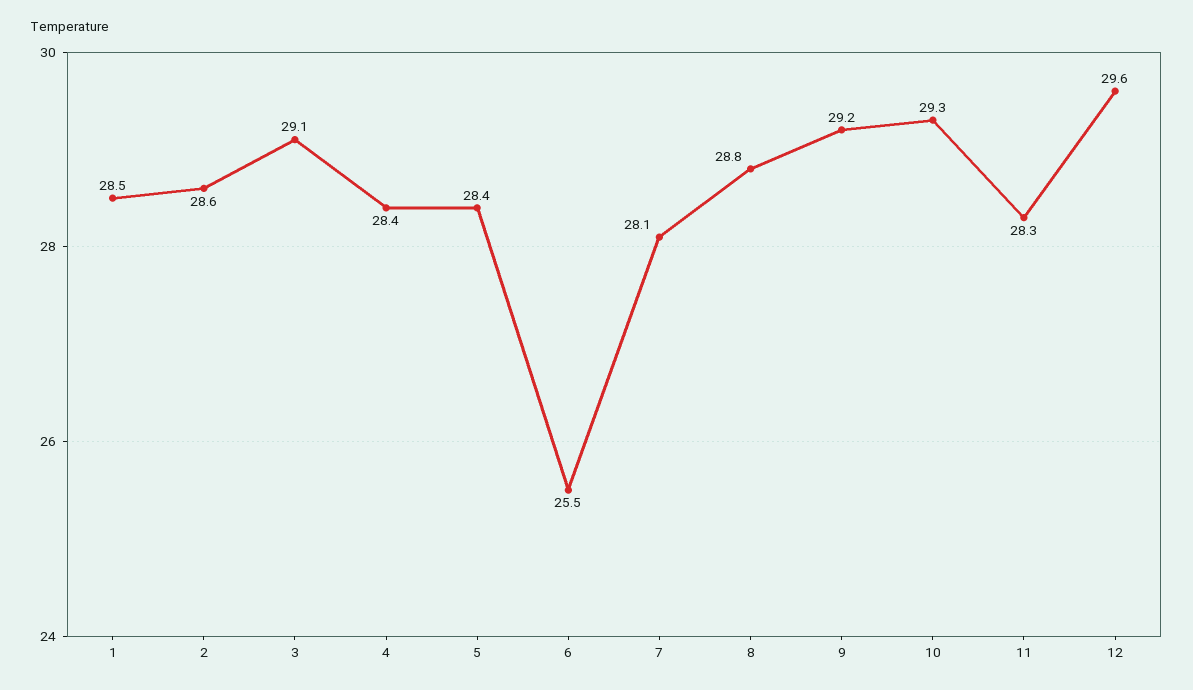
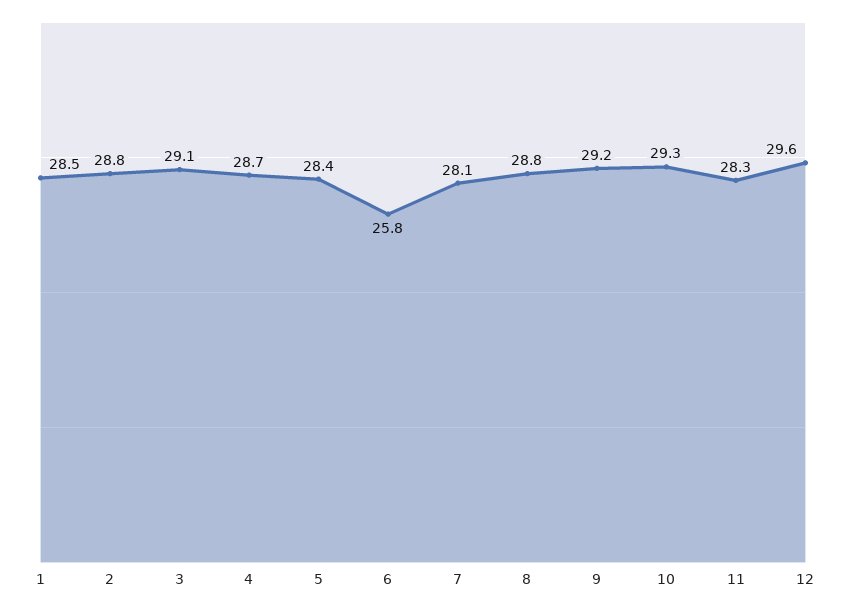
  {
    "1": 28.5,
-   "2": 28.6,
+   "2": 28.8,
    "3": 29.1,
-   "4": 28.4,
+   "4": 28.7,
    "5": 28.4,
-   "6": 25.5,
+   "6": 25.8,
    "7": 28.1,
    "8": 28.8,
    "9": 29.2,
    "10": 29.3,
    "11": 28.3,
    "12": 29.6
  }

